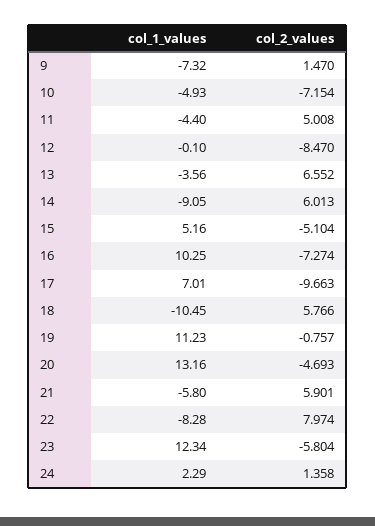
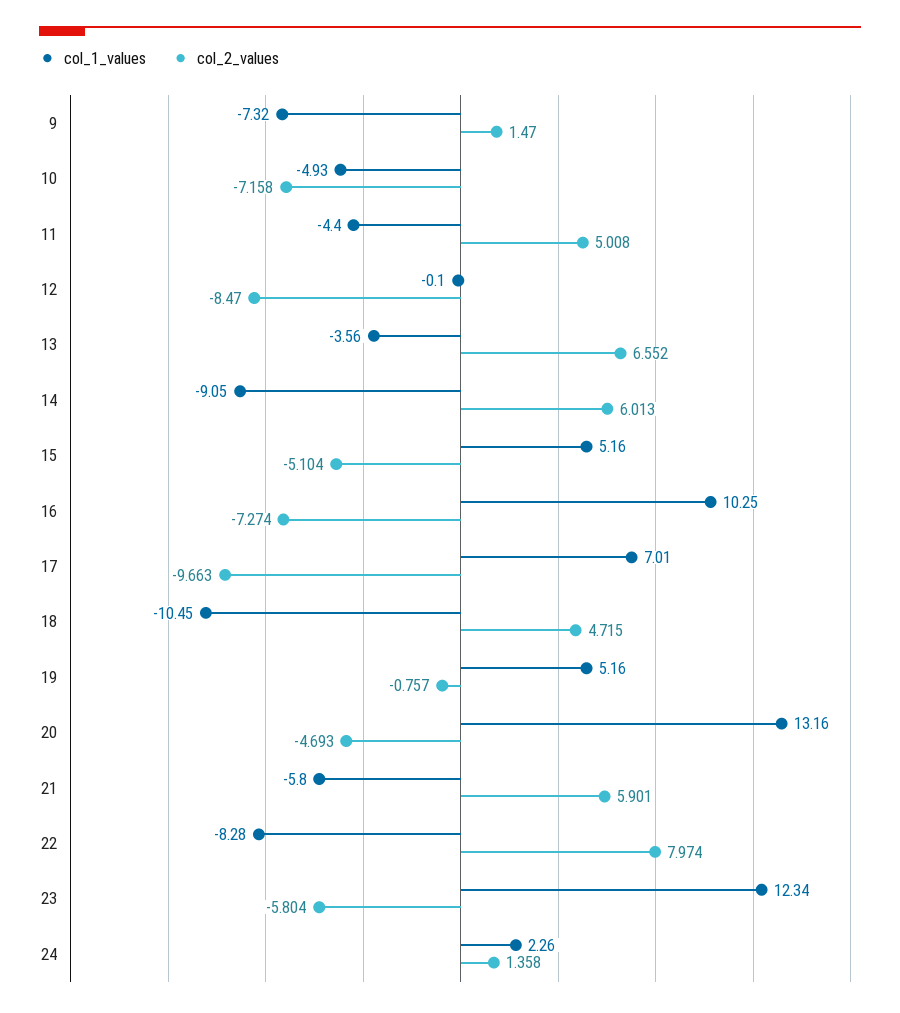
  {
    "col_1_values": {
      "9": -7.32,
      "10": -4.93,
      "11": -4.4,
      "12": -0.1,
      "13": -3.56,
      "14": -9.05,
      "15": 5.16,
      "16": 10.25,
      "17": 7.01,
      "18": -10.45,
-     "19": 11.23,
+     "19": 5.16,
      "20": 13.16,
      "21": -5.8,
      "22": -8.28,
      "23": 12.34,
-     "24": 2.29
+     "24": 2.26
    },
    "col_2_values": {
      "9": 1.47,
-     "10": -7.154,
+     "10": -7.158,
      "11": 5.008,
      "12": -8.47,
      "13": 6.552,
      "14": 6.013,
      "15": -5.104,
      "16": -7.274,
      "17": -9.663,
-     "18": 5.766,
+     "18": 4.715,
      "19": -0.757,
      "20": -4.693,
      "21": 5.901,
      "22": 7.974,
      "23": -5.804,
      "24": 1.358
    }
  }

